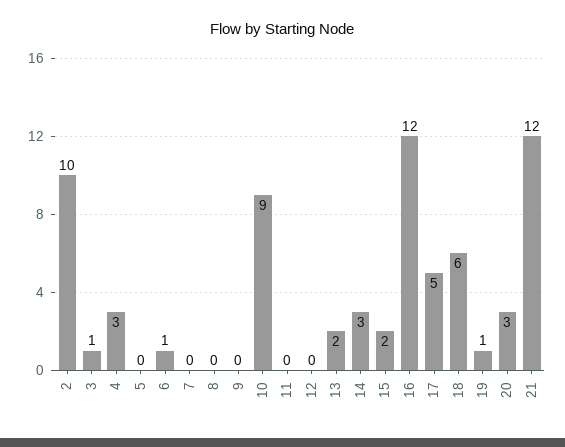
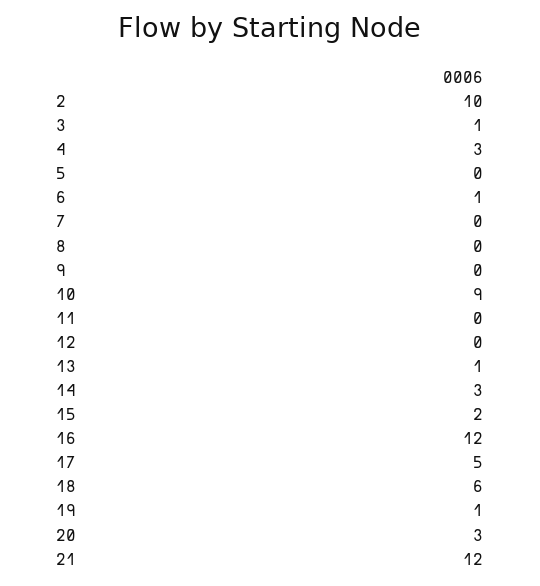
  {
    "2": 10,
    "3": 1,
    "4": 3,
    "5": 0,
    "6": 1,
    "7": 0,
    "8": 0,
    "9": 0,
    "10": 9,
    "11": 0,
    "12": 0,
-   "13": 2,
+   "13": 1,
    "14": 3,
    "15": 2,
    "16": 12,
    "17": 5,
    "18": 6,
    "19": 1,
    "20": 3,
    "21": 12
  }

